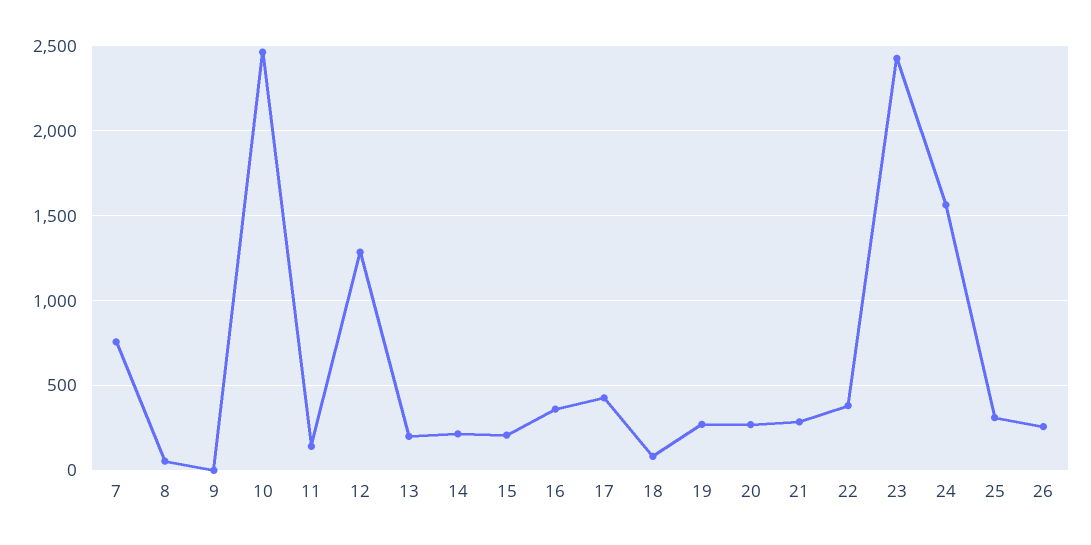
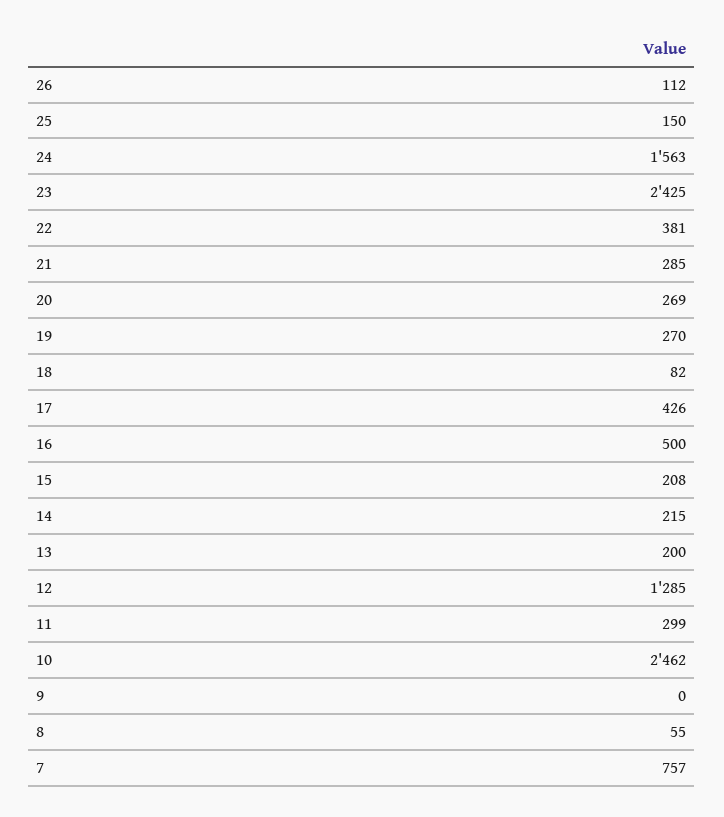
  {
    "7": 757,
    "8": 55,
    "9": 0,
    "10": 2462,
-   "11": 150,
+   "11": 299,
    "12": 1285,
    "13": 200,
    "14": 215,
    "15": 208,
-   "16": 350,
+   "16": 500,
    "17": 426,
    "18": 82,
    "19": 270,
    "20": 269,
    "21": 285,
    "22": 381,
    "23": 2425,
    "24": 1563,
-   "25": 300,
+   "25": 150,
-   "26": 250
+   "26": 112
  }

